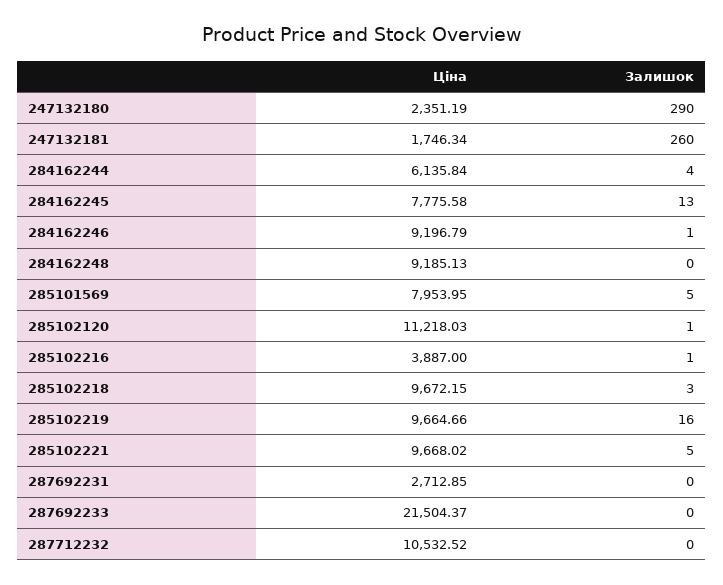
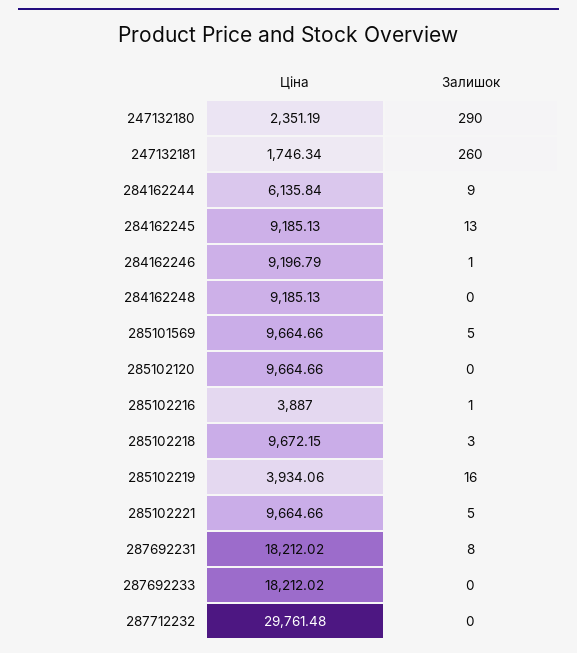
  {
    "Ціна": {
      "247132180": 2351.19,
      "247132181": 1746.34,
      "284162244": 6135.84,
-     "284162245": 7775.58,
+     "284162245": 9185.13,
      "284162246": 9196.79,
      "284162248": 9185.13,
-     "285101569": 7953.95,
+     "285101569": 9664.66,
-     "285102120": 11218.03,
+     "285102120": 9664.66,
      "285102216": 3887,
      "285102218": 9672.15,
-     "285102219": 9664.66,
+     "285102219": 3934.06,
-     "285102221": 9668.02,
+     "285102221": 9664.66,
-     "287692231": 2712.85,
+     "287692231": 18212.02,
-     "287692233": 21504.37,
+     "287692233": 18212.02,
-     "287712232": 10532.52
+     "287712232": 29761.48
    },
    "Залишок": {
      "247132180": 290,
      "247132181": 260,
-     "284162244": 4,
+     "284162244": 9,
      "284162245": 13,
      "284162246": 1,
      "284162248": 0,
      "285101569": 5,
-     "285102120": 1,
+     "285102120": 0,
      "285102216": 1,
      "285102218": 3,
      "285102219": 16,
      "285102221": 5,
-     "287692231": 0,
+     "287692231": 8,
      "287692233": 0,
      "287712232": 0
    }
  }

